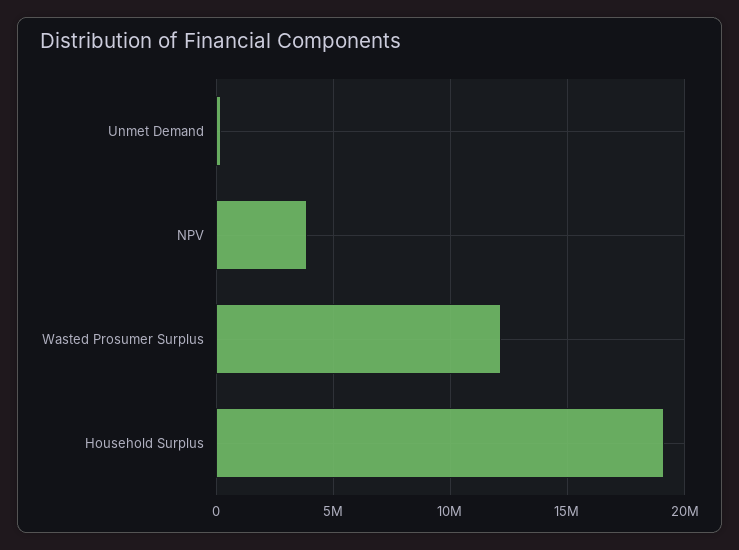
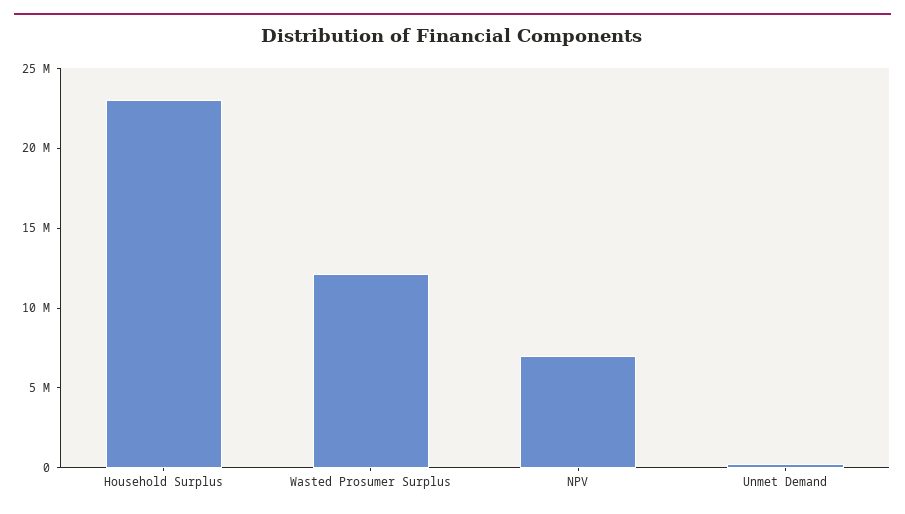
  {
    "Unmet Demand": 0,
-   "NPV": 4000000,
+   "NPV": 7000000,
    "Wasted Prosumer Surplus": 12000000,
-   "Household Surplus": 19000000
+   "Household Surplus": 23000000
  }

